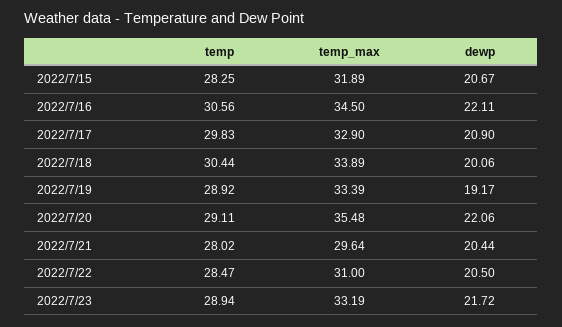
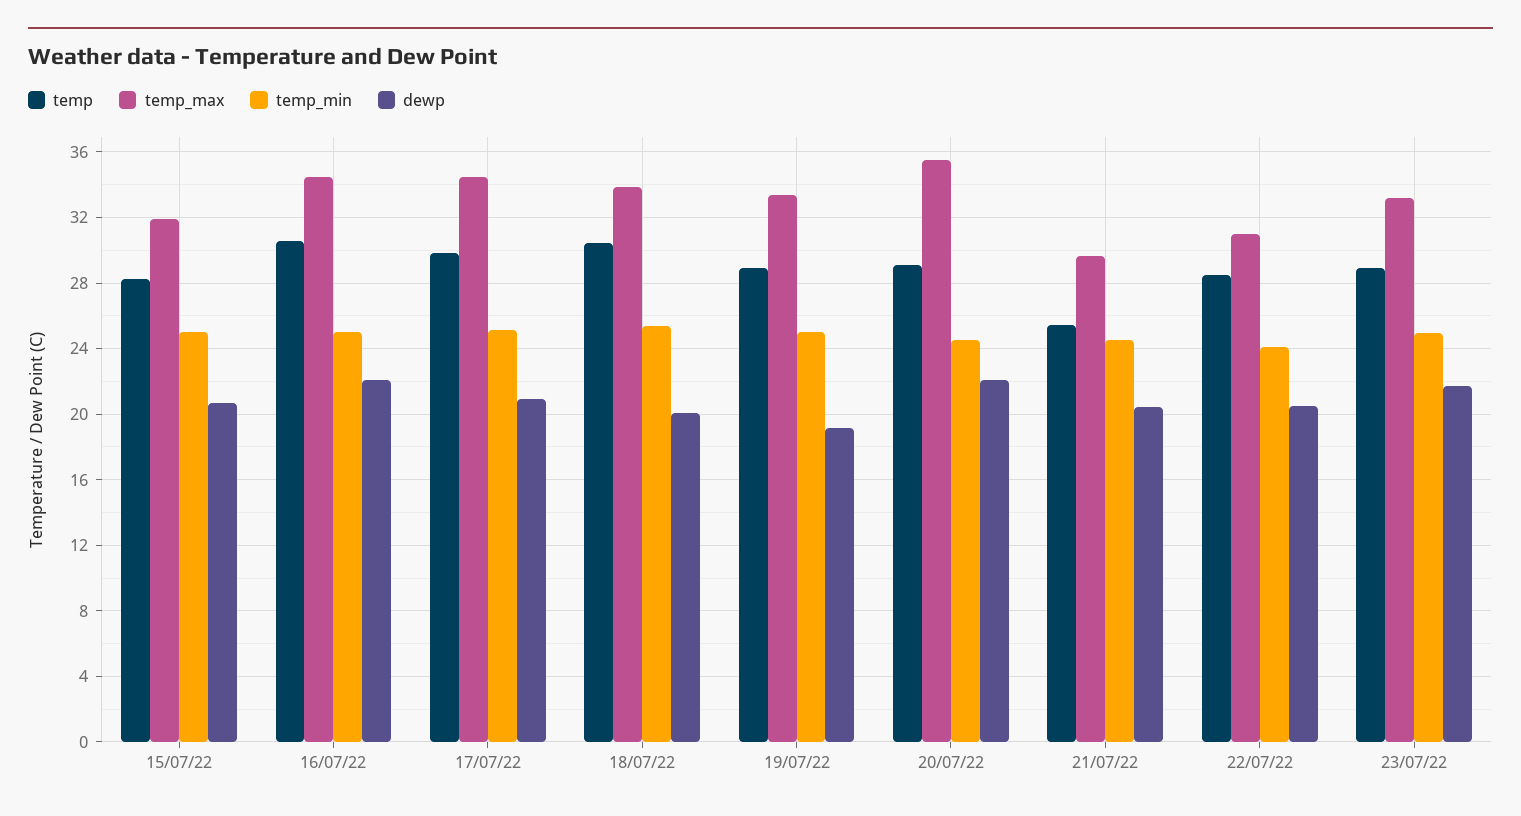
  {
    "temp": {
      "2022/7/15": 28.25,
      "2022/7/16": 30.56,
      "2022/7/17": 29.83,
      "2022/7/18": 30.44,
      "2022/7/19": 28.92,
      "2022/7/20": 29.11,
-     "2022/7/21": 28.02,
+     "2022/7/21": 25.5,
      "2022/7/22": 28.47,
      "2022/7/23": 28.94
    },
    "temp_max": {
      "2022/7/15": 31.89,
      "2022/7/16": 34.5,
-     "2022/7/17": 32.9,
+     "2022/7/17": 34.5,
      "2022/7/18": 33.89,
      "2022/7/19": 33.39,
      "2022/7/20": 35.48,
      "2022/7/21": 29.64,
      "2022/7/22": 31,
      "2022/7/23": 33.19
    },
    "dewp": {
      "2022/7/15": 20.67,
      "2022/7/16": 22.11,
      "2022/7/17": 20.9,
      "2022/7/18": 20.06,
      "2022/7/19": 19.17,
      "2022/7/20": 22.06,
      "2022/7/21": 20.44,
      "2022/7/22": 20.5,
      "2022/7/23": 21.72
-   }
+   },
+   "temp_min": {
+     "2022/7/15": 25,
+     "2022/7/16": 25,
+     "2022/7/17": 25,
+     "2022/7/18": 25.5,
+     "2022/7/19": 25,
+     "2022/7/20": 24.5,
+     "2022/7/21": 24.5,
+     "2022/7/22": 24,
+     "2022/7/23": 25
+   }
  }

